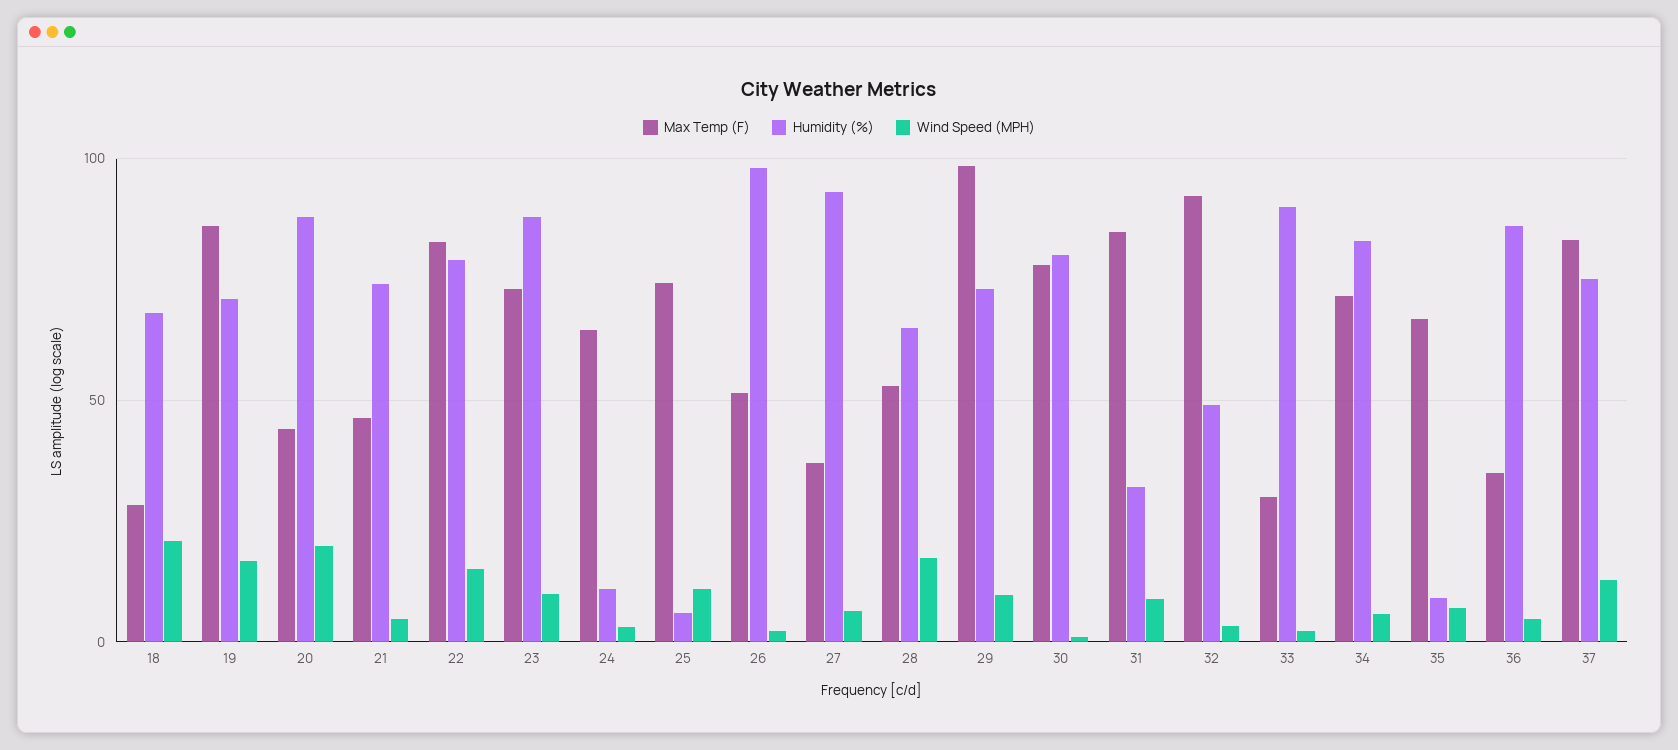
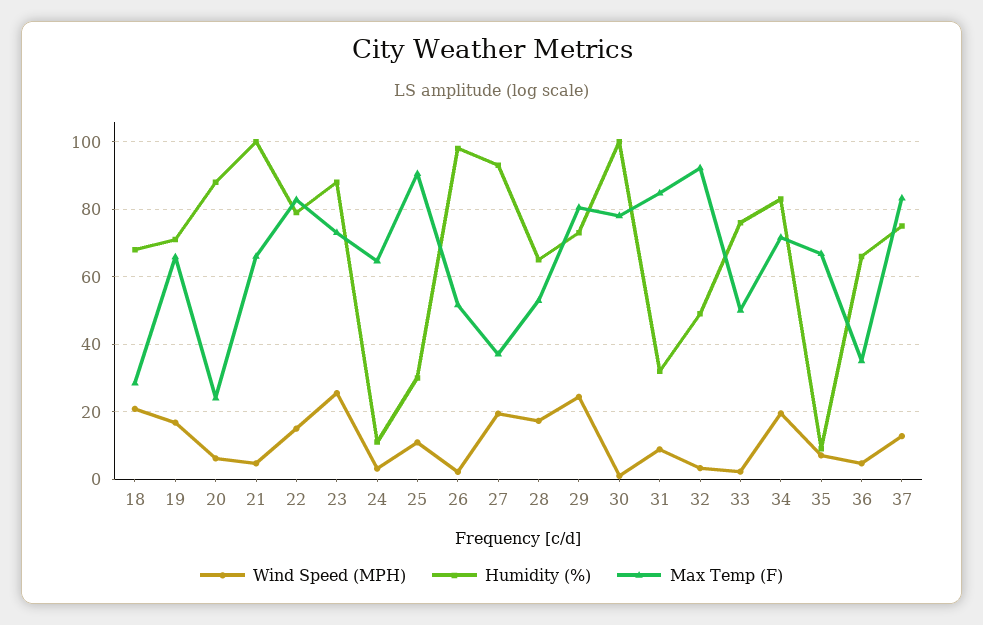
  {
    "Max Temp (F)": {
      "18": 28,
-     "19": 85,
+     "19": 66,
-     "20": 45,
+     "20": 24,
-     "21": 45,
+     "21": 66,
      "22": 82,
      "23": 74,
      "24": 64,
-     "25": 75,
+     "25": 90,
      "26": 52,
      "27": 38,
      "28": 52,
-     "29": 100,
+     "29": 80,
      "30": 78,
      "31": 84,
      "32": 92,
-     "33": 30,
+     "33": 50,
      "34": 72,
      "35": 66,
      "36": 36,
      "37": 84
    },
    "Humidity (%)": {
      "18": 68,
      "19": 72,
      "20": 88,
-     "21": 75,
+     "21": 100,
      "22": 80,
      "23": 88,
      "24": 12,
-     "25": 5,
+     "25": 30,
      "26": 98,
      "27": 94,
      "28": 66,
      "29": 74,
-     "30": 80,
+     "30": 100,
      "31": 32,
      "32": 50,
-     "33": 90,
+     "33": 76,
      "34": 84,
      "35": 10,
-     "36": 85,
+     "36": 66,
      "37": 76
    },
    "Wind Speed (MPH)": {
      "18": 20,
      "19": 16,
-     "20": 20,
+     "20": 6,
      "21": 4,
      "22": 14,
-     "23": 10,
+     "23": 26,
      "24": 4,
      "25": 10,
      "26": 2,
-     "27": 5,
+     "27": 20,
      "28": 18,
-     "29": 10,
+     "29": 24,
      "30": 2,
      "31": 8,
      "32": 4,
      "33": 2,
-     "34": 5,
+     "34": 20,
      "35": 8,
      "36": 4,
      "37": 12
    }
  }

